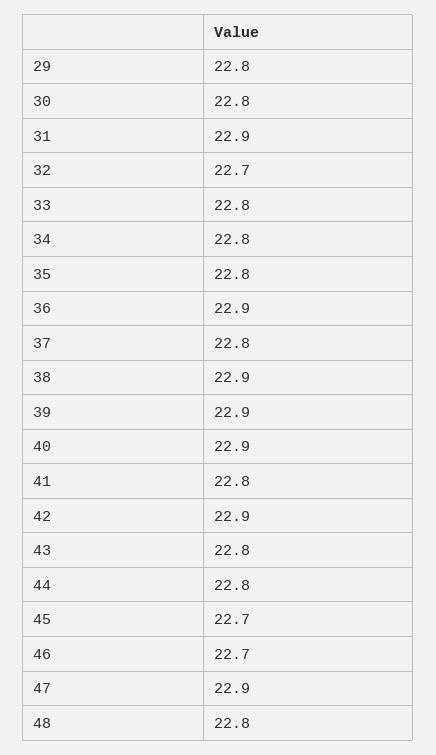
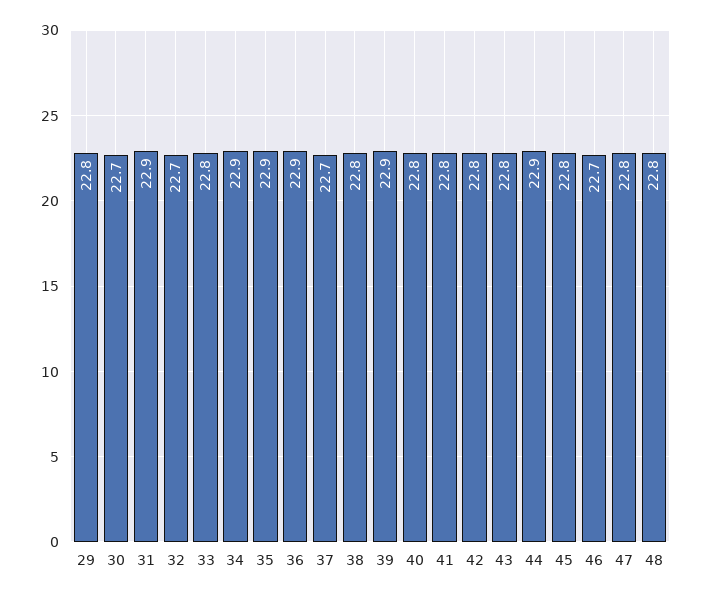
  {
    "29": 22.8,
-   "30": 22.8,
+   "30": 22.7,
    "31": 22.9,
    "32": 22.7,
    "33": 22.8,
-   "34": 22.8,
+   "34": 22.9,
-   "35": 22.8,
+   "35": 22.9,
    "36": 22.9,
-   "37": 22.8,
+   "37": 22.7,
-   "38": 22.9,
+   "38": 22.8,
    "39": 22.9,
-   "40": 22.9,
+   "40": 22.8,
    "41": 22.8,
-   "42": 22.9,
+   "42": 22.8,
    "43": 22.8,
-   "44": 22.8,
+   "44": 22.9,
-   "45": 22.7,
+   "45": 22.8,
    "46": 22.7,
-   "47": 22.9,
+   "47": 22.8,
    "48": 22.8
  }

